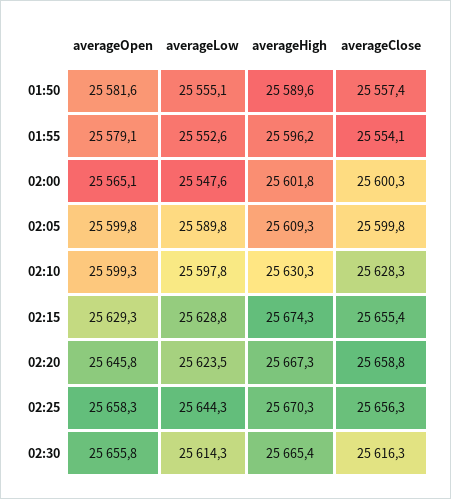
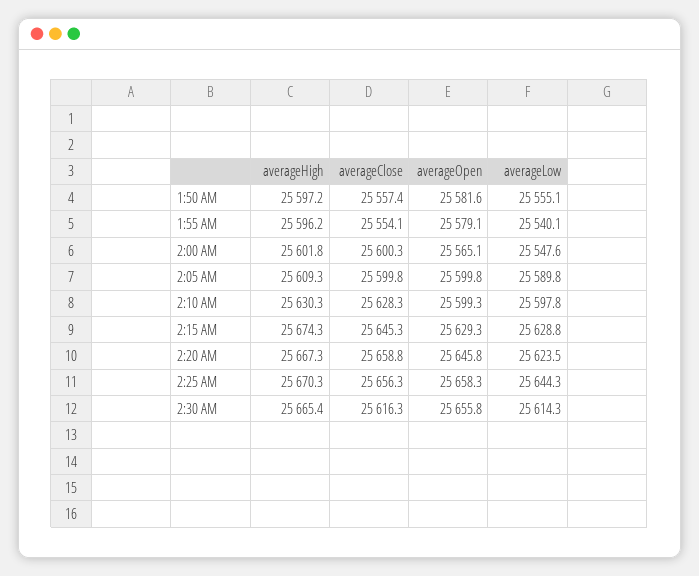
  {
    "averageOpen": {
      "01:50": 25581.6,
      "01:55": 25579.1,
      "02:00": 25565.1,
      "02:05": 25599.8,
      "02:10": 25599.3,
      "02:15": 25629.3,
      "02:20": 25645.8,
      "02:25": 25658.3,
      "02:30": 25655.8
    },
    "averageLow": {
      "01:50": 25555.1,
-     "01:55": 25552.6,
+     "01:55": 25540.1,
      "02:00": 25547.6,
      "02:05": 25589.8,
      "02:10": 25597.8,
      "02:15": 25628.8,
      "02:20": 25623.5,
      "02:25": 25644.3,
      "02:30": 25614.3
    },
    "averageHigh": {
-     "01:50": 25589.6,
+     "01:50": 25597.2,
      "01:55": 25596.2,
      "02:00": 25601.8,
      "02:05": 25609.3,
      "02:10": 25630.3,
      "02:15": 25674.3,
      "02:20": 25667.3,
      "02:25": 25670.3,
      "02:30": 25665.4
    },
    "averageClose": {
      "01:50": 25557.4,
      "01:55": 25554.1,
      "02:00": 25600.3,
      "02:05": 25599.8,
      "02:10": 25628.3,
-     "02:15": 25655.4,
+     "02:15": 25645.3,
      "02:20": 25658.8,
      "02:25": 25656.3,
      "02:30": 25616.3
    }
  }

